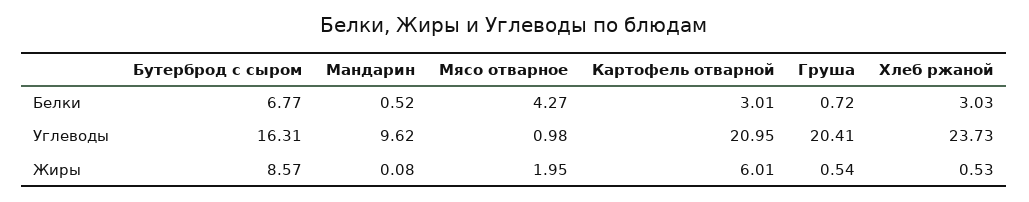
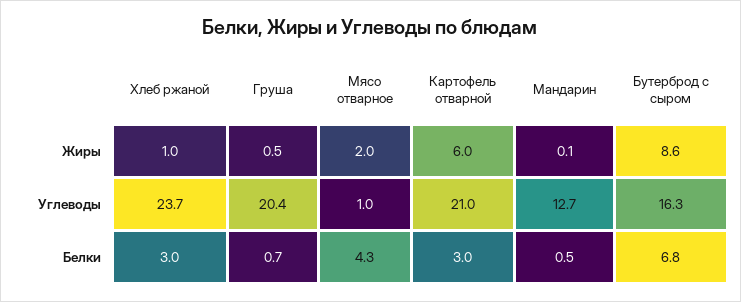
  {
    "Бутерброд с сыром": {
      "Белки": 6.77,
      "Углеводы": 16.31,
      "Жиры": 8.57
    },
    "Мандарин": {
      "Белки": 0.52,
-     "Углеводы": 9.62,
+     "Углеводы": 12.7,
      "Жиры": 0.08
    },
    "Мясо отварное": {
      "Белки": 4.27,
      "Углеводы": 0.98,
      "Жиры": 1.95
    },
    "Картофель отварной": {
      "Белки": 3.01,
      "Углеводы": 20.95,
      "Жиры": 6.01
    },
    "Груша": {
      "Белки": 0.72,
      "Углеводы": 20.41,
      "Жиры": 0.54
    },
    "Хлеб ржаной": {
      "Белки": 3.03,
      "Углеводы": 23.73,
-     "Жиры": 0.53
+     "Жиры": 1
    }
  }

